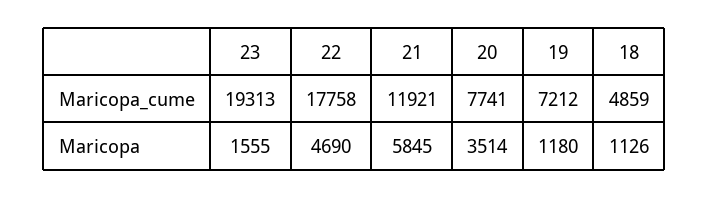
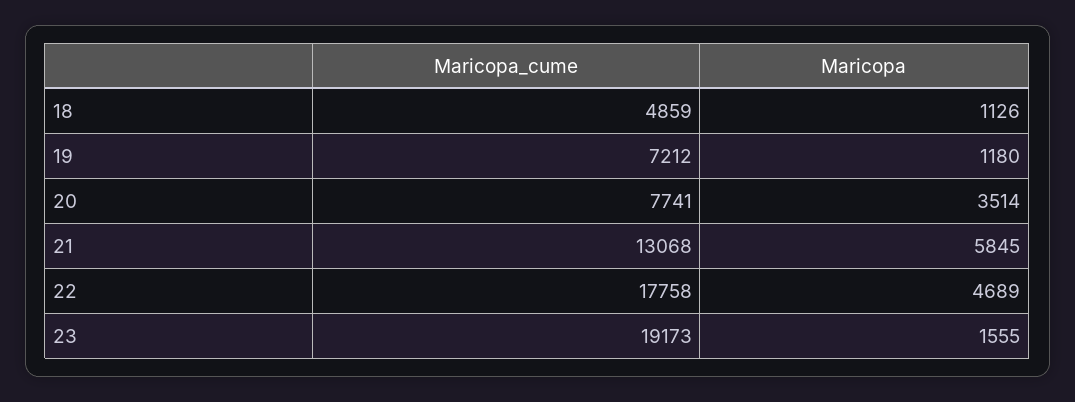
  {
    "23": {
-     "Maricopa_cume": 19313,
+     "Maricopa_cume": 19173,
      "Maricopa": 1555
    },
    "22": {
      "Maricopa_cume": 17758,
-     "Maricopa": 4690
+     "Maricopa": 4689
    },
    "21": {
-     "Maricopa_cume": 11921,
+     "Maricopa_cume": 13068,
      "Maricopa": 5845
    },
    "20": {
      "Maricopa_cume": 7741,
      "Maricopa": 3514
    },
    "19": {
      "Maricopa_cume": 7212,
      "Maricopa": 1180
    },
    "18": {
      "Maricopa_cume": 4859,
      "Maricopa": 1126
    }
  }

